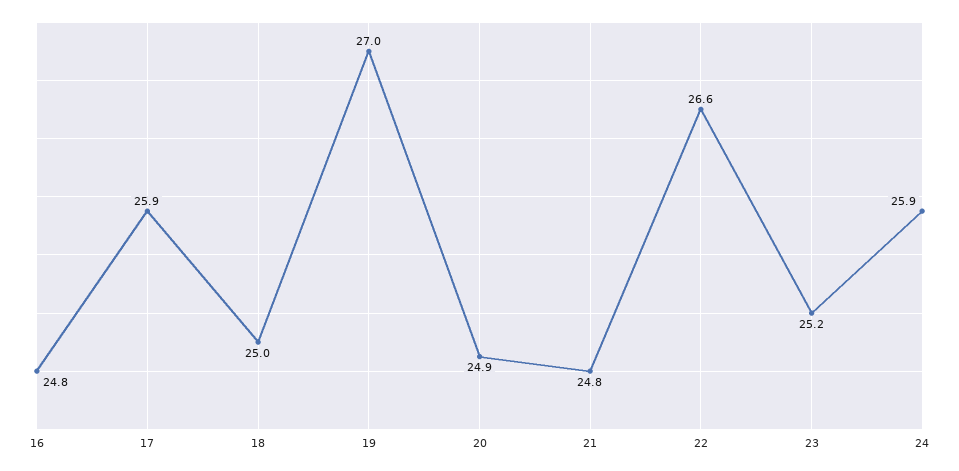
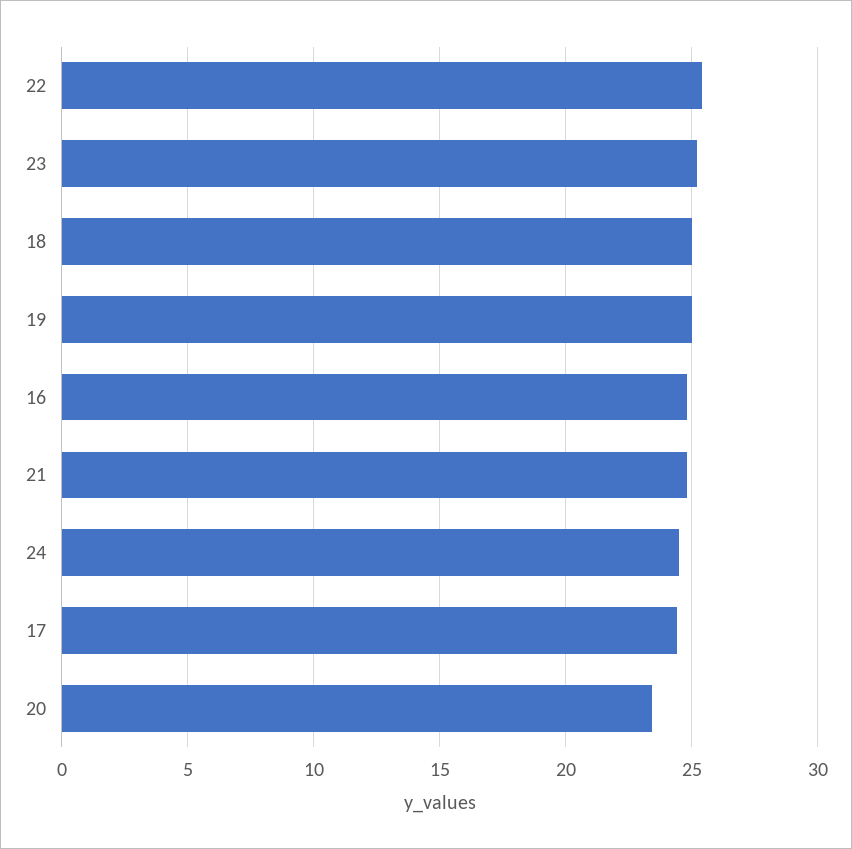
  {
    "16": 24.8,
-   "17": 25.9,
+   "17": 24.5,
    "18": 25,
-   "19": 27,
+   "19": 25,
-   "20": 24.9,
+   "20": 23.5,
    "21": 24.8,
-   "22": 26.6,
+   "22": 25.5,
    "23": 25.2,
-   "24": 25.9
+   "24": 24.5
  }

